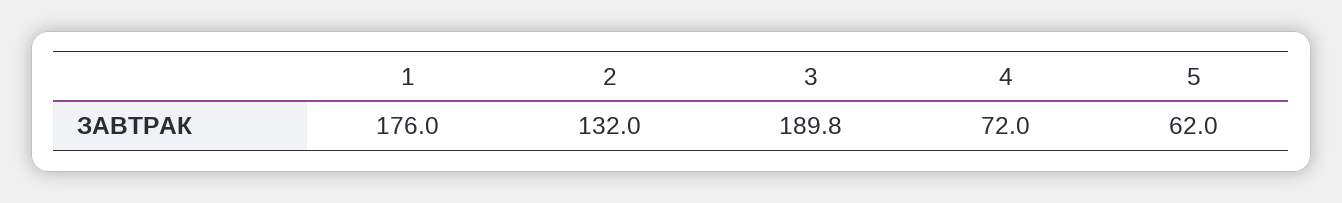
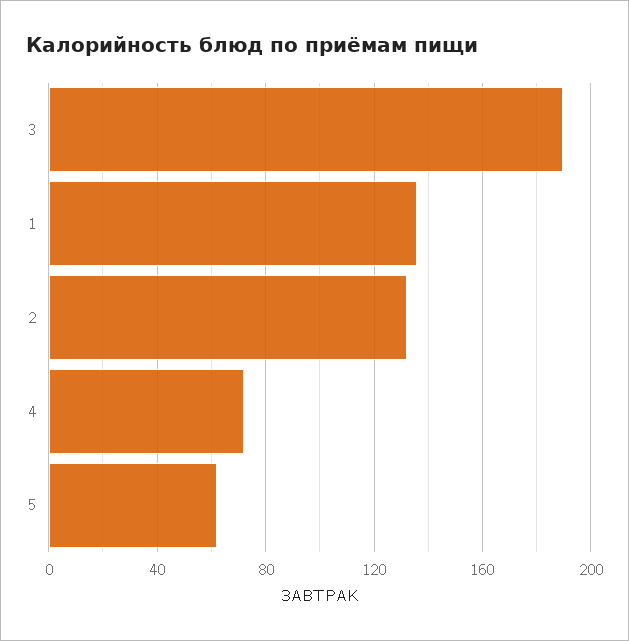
  {
-   "1": 176,
+   "1": 135,
    "2": 132,
    "3": 189.8,
    "4": 72,
    "5": 62
  }

